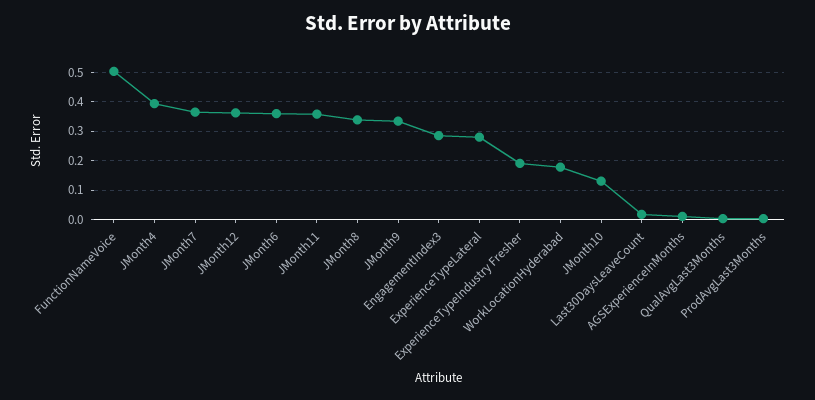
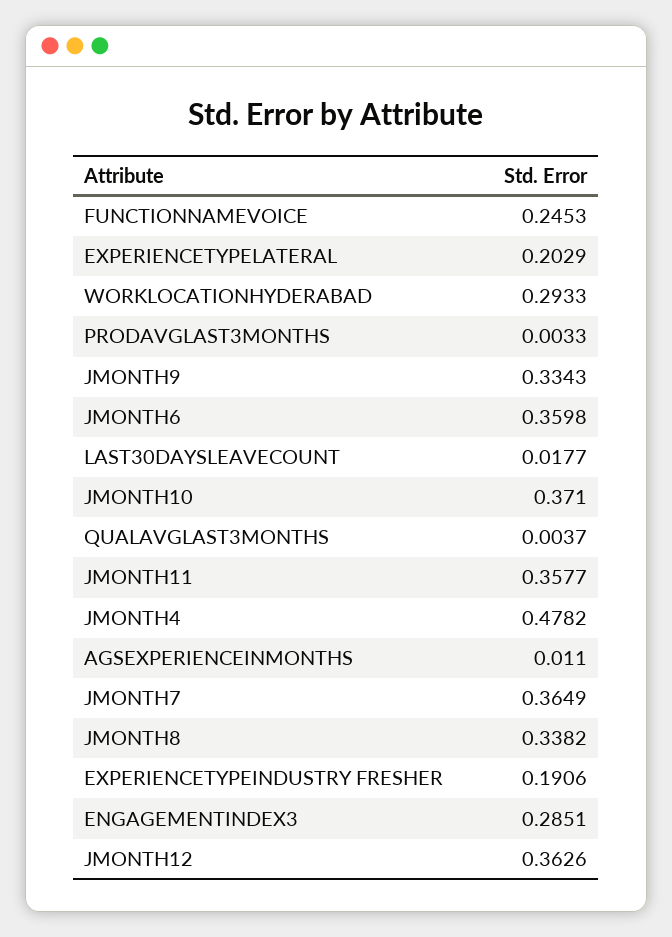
  {
-   "FunctionNameVoice": 0.5,
+   "FunctionNameVoice": 0.2453,
-   "JMonth4": 0.4,
+   "JMonth4": 0.4782,
    "JMonth7": 0.3649,
    "JMonth12": 0.3626,
    "JMonth6": 0.3598,
    "JMonth11": 0.3577,
    "JMonth8": 0.3382,
    "JMonth9": 0.3343,
    "EngagementIndex3": 0.2851,
-   "ExperienceTypeLateral": 0.275,
+   "ExperienceTypeLateral": 0.2029,
    "ExperienceTypeIndustry Fresher": 0.1906,
-   "WorkLocationHyderabad": 0.175,
+   "WorkLocationHyderabad": 0.2933,
-   "JMonth10": 0.125,
+   "JMonth10": 0.371,
    "Last30DaysLeaveCount": 0.0177,
    "AGSExperienceInMonths": 0.011,
    "QualAvgLast3Months": 0.0037,
    "ProdAvgLast3Months": 0.0033
  }

